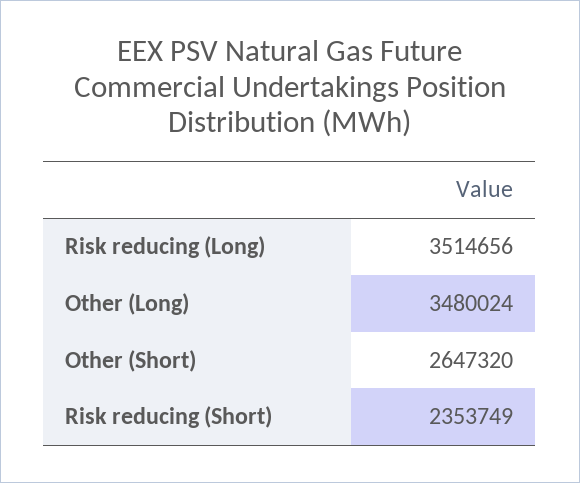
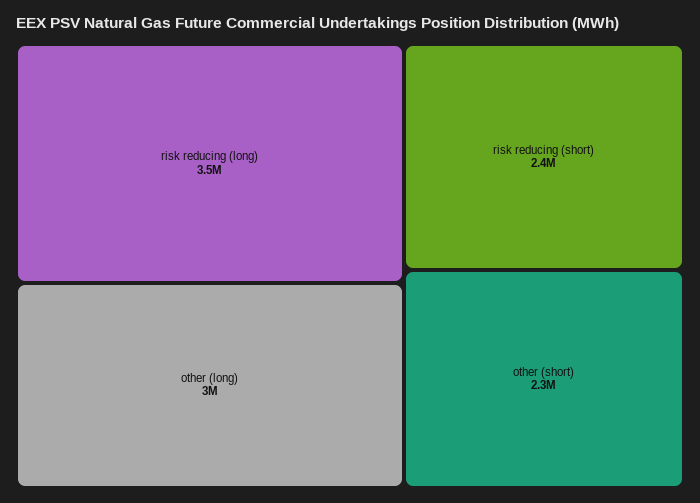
  {
    "Risk reducing (Long)": 3514656,
-   "Other (Long)": 3480024,
+   "Other (Long)": 3000000,
-   "Other (Short)": 2647320,
+   "Other (Short)": 2300000,
    "Risk reducing (Short)": 2353749
  }

